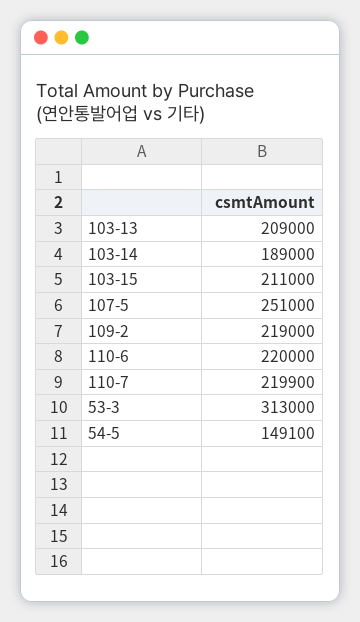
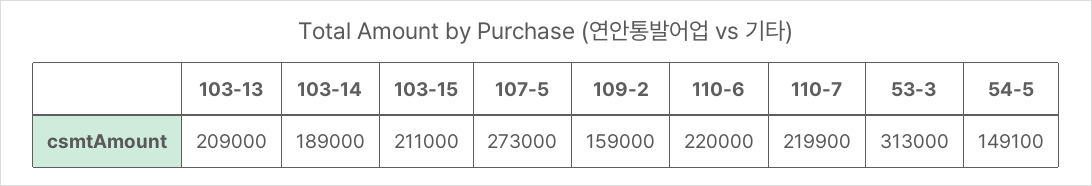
  {
    "103-13": 209000,
    "103-14": 189000,
    "103-15": 211000,
-   "107-5": 251000,
+   "107-5": 273000,
-   "109-2": 219000,
+   "109-2": 159000,
    "110-6": 220000,
    "110-7": 219900,
    "53-3": 313000,
    "54-5": 149100
  }

